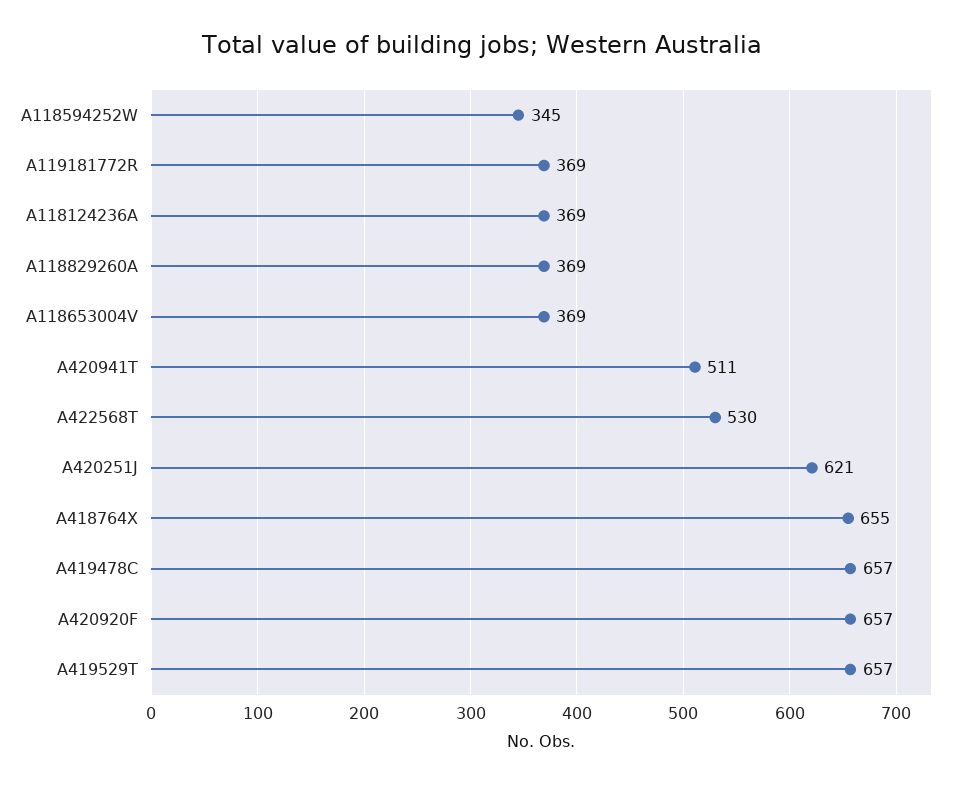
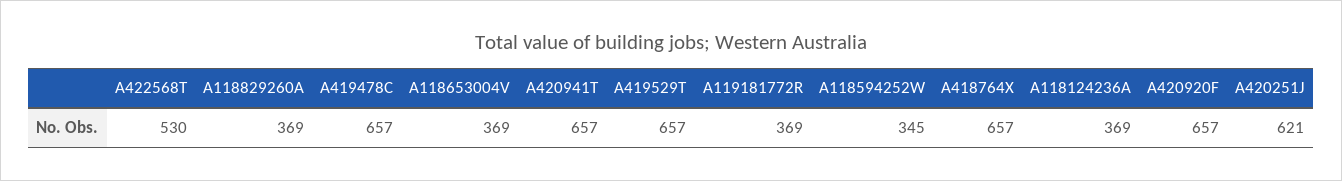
  {
    "A118594252W": 345,
    "A119181772R": 369,
    "A118124236A": 369,
    "A118829260A": 369,
    "A118653004V": 369,
-   "A420941T": 511,
+   "A420941T": 657,
    "A422568T": 530,
    "A420251J": 621,
-   "A418764X": 655,
+   "A418764X": 657,
    "A419478C": 657,
    "A420920F": 657,
    "A419529T": 657
  }

